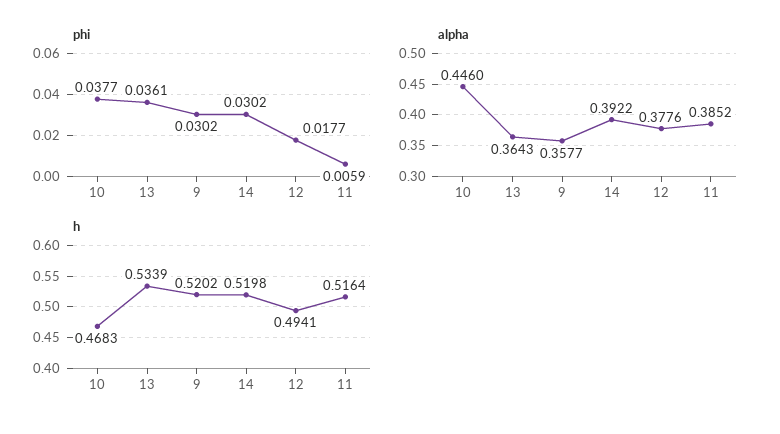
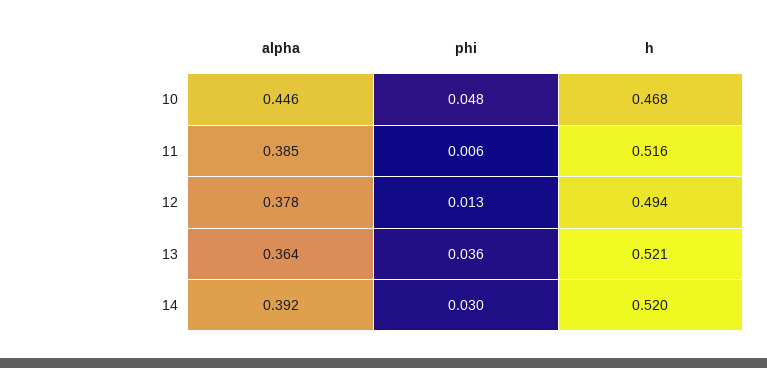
  {
    "phi": {
-     "10": 0.0377,
+     "10": 0.048,
      "13": 0.0361,
-     "9": 0.0302,
      "14": 0.0302,
-     "12": 0.0177,
+     "12": 0.013,
      "11": 0.0059
    },
    "alpha": {
      "10": 0.446,
      "13": 0.3643,
-     "9": 0.3577,
      "14": 0.3922,
      "12": 0.3776,
      "11": 0.3852
    },
    "h": {
      "10": 0.4683,
-     "13": 0.5339,
+     "13": 0.521,
-     "9": 0.5202,
      "14": 0.5198,
      "12": 0.4941,
      "11": 0.5164
    }
  }

